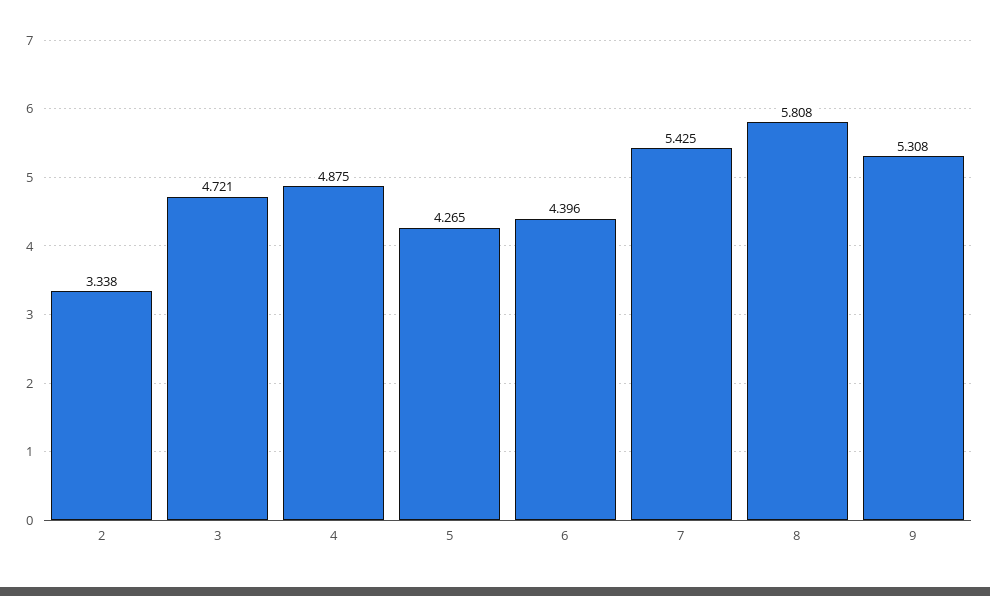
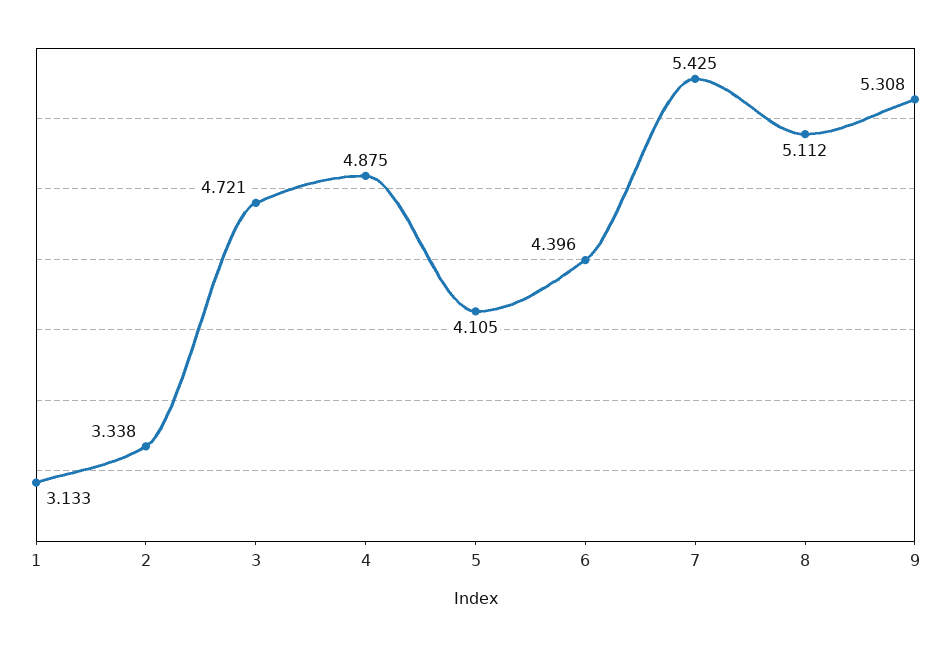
  {
    "2": 3.338,
    "3": 4.721,
    "4": 4.875,
-   "5": 4.265,
+   "5": 4.105,
    "6": 4.396,
    "7": 5.425,
-   "8": 5.808,
+   "8": 5.112,
-   "9": 5.308
+   "9": 5.308,
+   "1": 3.133
  }

